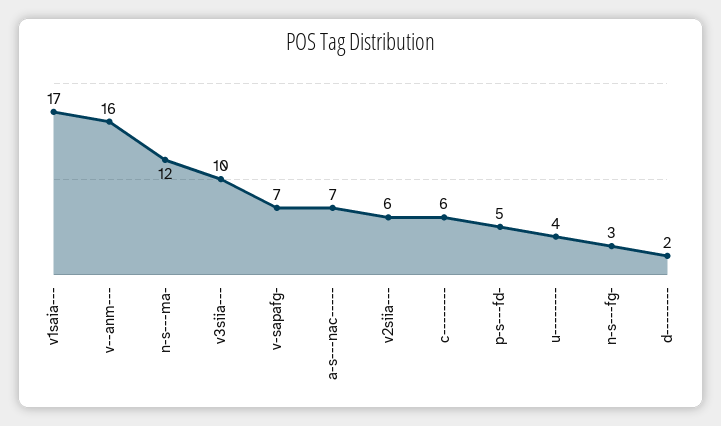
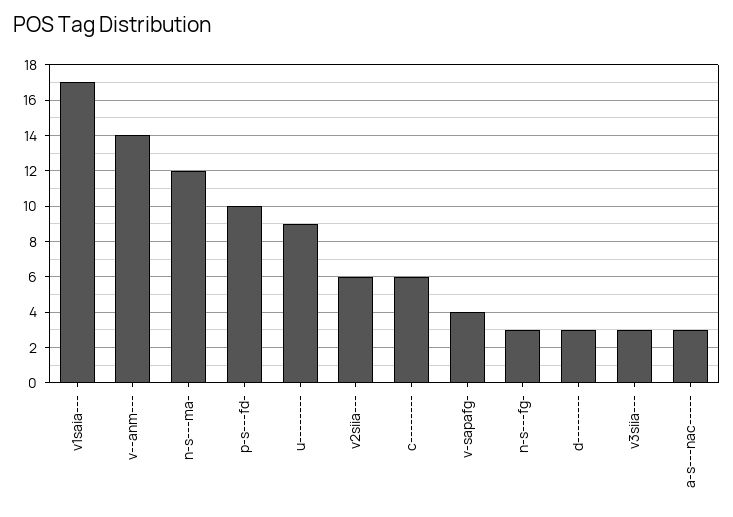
  {
    "v1saia---": 17,
-   "v--anm---": 16,
+   "v--anm---": 14,
    "n-s---ma-": 12,
-   "v3siia---": 10,
+   "v3siia---": 3,
-   "v-sapafg-": 7,
+   "v-sapafg-": 4,
-   "a-s---nac-----": 7,
+   "a-s---nac-----": 3,
    "v2siia---": 6,
    "c--------": 6,
-   "p-s---fd-": 5,
+   "p-s---fd-": 10,
-   "u--------": 4,
+   "u--------": 9,
    "n-s---fg-": 3,
-   "d--------": 2
+   "d--------": 3
  }

